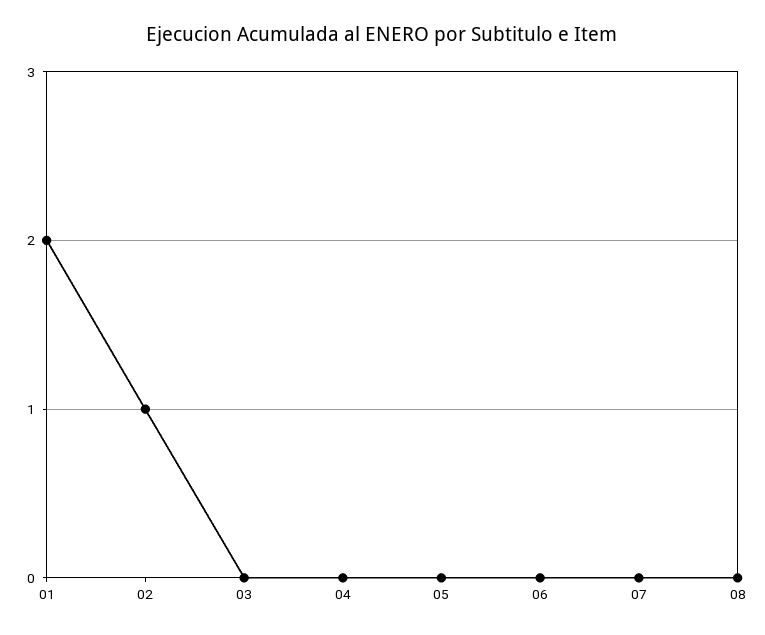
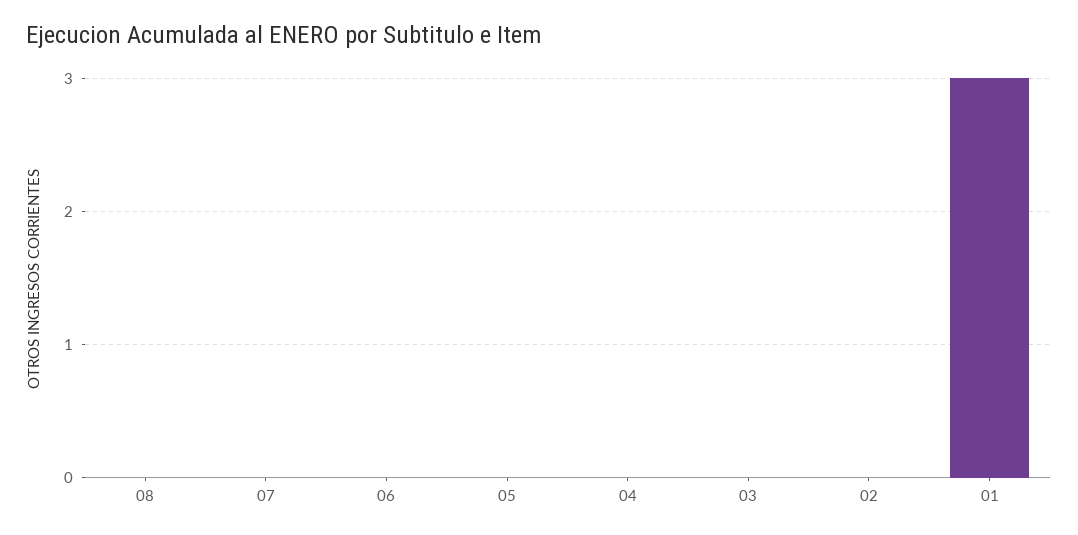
  {
-   "01": 2,
+   "01": 3,
-   "02": 1,
+   "02": 0,
    "03": 0,
    "04": 0,
    "05": 0,
    "06": 0,
    "07": 0,
    "08": 0
  }

